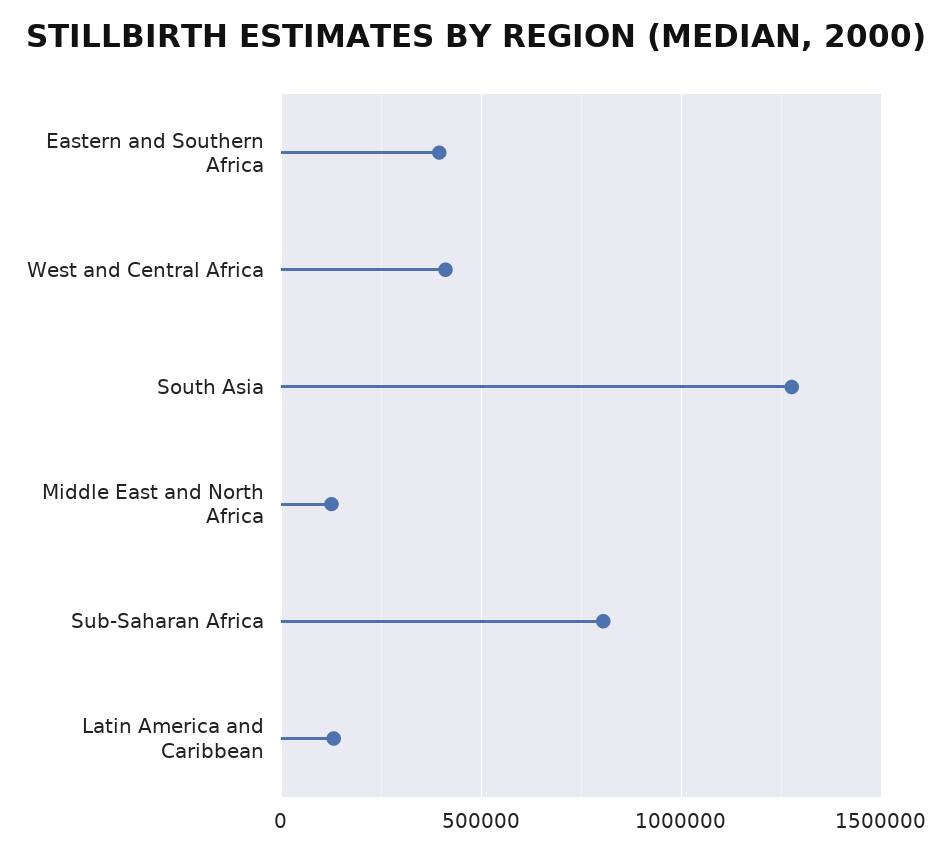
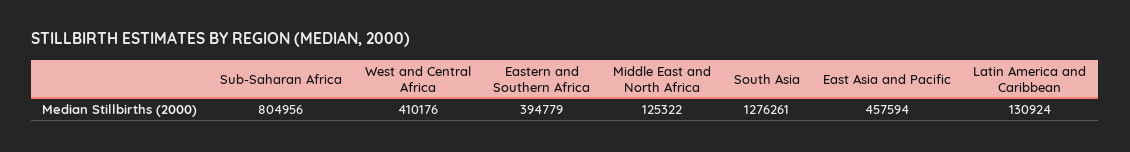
  {
    "Eastern and Southern Africa": 394779,
    "West and Central Africa": 410176,
    "South Asia": 1276261,
    "Middle East and North Africa": 125322,
    "Sub-Saharan Africa": 804956,
-   "Latin America and Caribbean": 130924
+   "Latin America and Caribbean": 130924,
+   "East Asia and Pacific": 457594
  }

